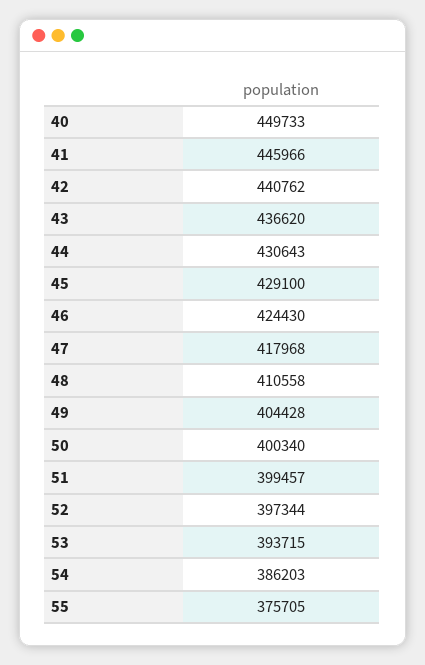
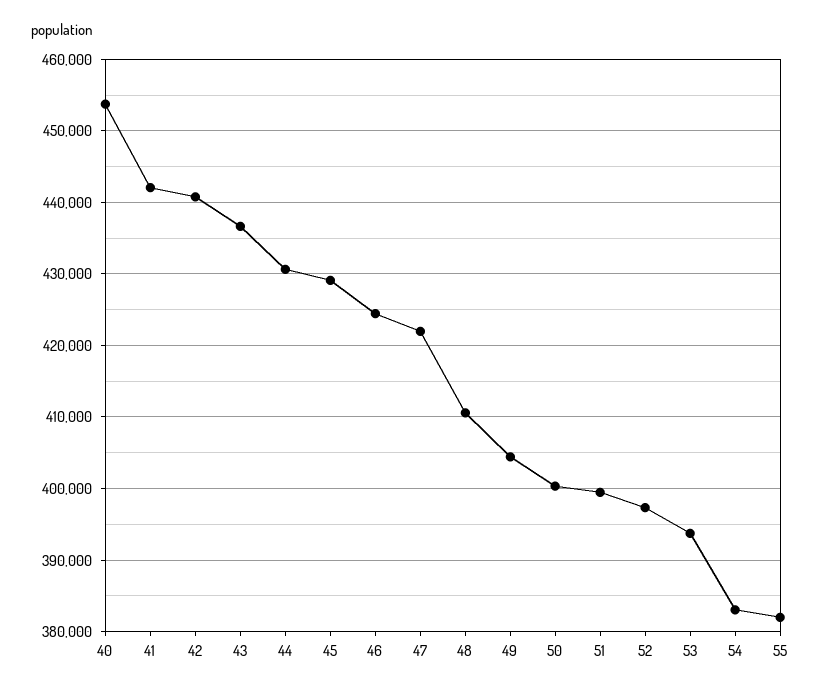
  {
-   "40": 449733,
+   "40": 454000,
-   "41": 445966,
+   "41": 442000,
    "42": 440762,
    "43": 436620,
    "44": 430643,
    "45": 429100,
    "46": 424430,
-   "47": 417968,
+   "47": 422000,
    "48": 410558,
    "49": 404428,
    "50": 400340,
    "51": 399457,
    "52": 397344,
    "53": 393715,
-   "54": 386203,
+   "54": 383000,
-   "55": 375705
+   "55": 382000
  }

